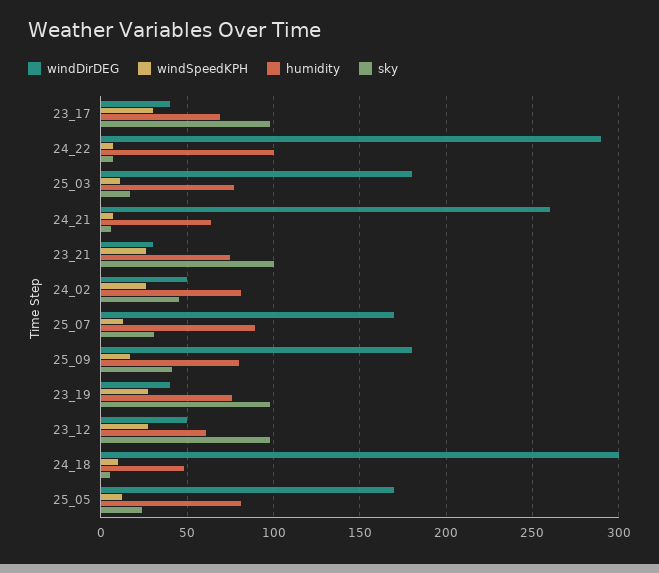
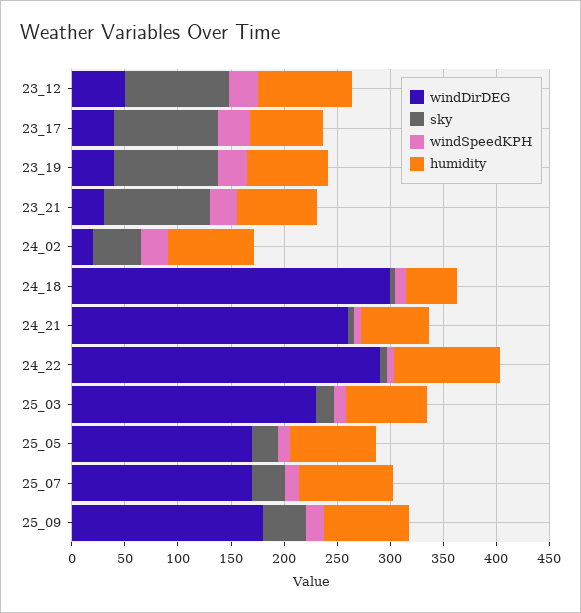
  {
    "windDirDEG": {
      "23_17": 40,
      "24_22": 290,
-     "25_03": 180,
+     "25_03": 230,
      "24_21": 260,
      "23_21": 30,
-     "24_02": 50,
+     "24_02": 20,
      "25_07": 170,
      "25_09": 180,
      "23_19": 40,
      "23_12": 50,
      "24_18": 300,
      "25_05": 170
    },
    "windSpeedKPH": {
      "23_17": 30,
      "24_22": 5,
      "25_03": 10,
      "24_21": 5,
      "23_21": 25,
      "24_02": 25,
      "25_07": 15,
      "25_09": 15,
      "23_19": 25,
      "23_12": 25,
      "24_18": 10,
      "25_05": 10
    },
    "humidity": {
      "23_17": 70,
      "24_22": 100,
      "25_03": 75,
      "24_21": 65,
      "23_21": 75,
      "24_02": 80,
      "25_07": 90,
      "25_09": 80,
      "23_19": 75,
-     "23_12": 60,
+     "23_12": 90,
      "24_18": 50,
      "25_05": 80
    },
    "sky": {
      "23_17": 100,
      "24_22": 5,
      "25_03": 15,
      "24_21": 5,
      "23_21": 100,
      "24_02": 45,
      "25_07": 30,
      "25_09": 40,
      "23_19": 100,
      "23_12": 100,
      "24_18": 5,
      "25_05": 25
    }
  }

